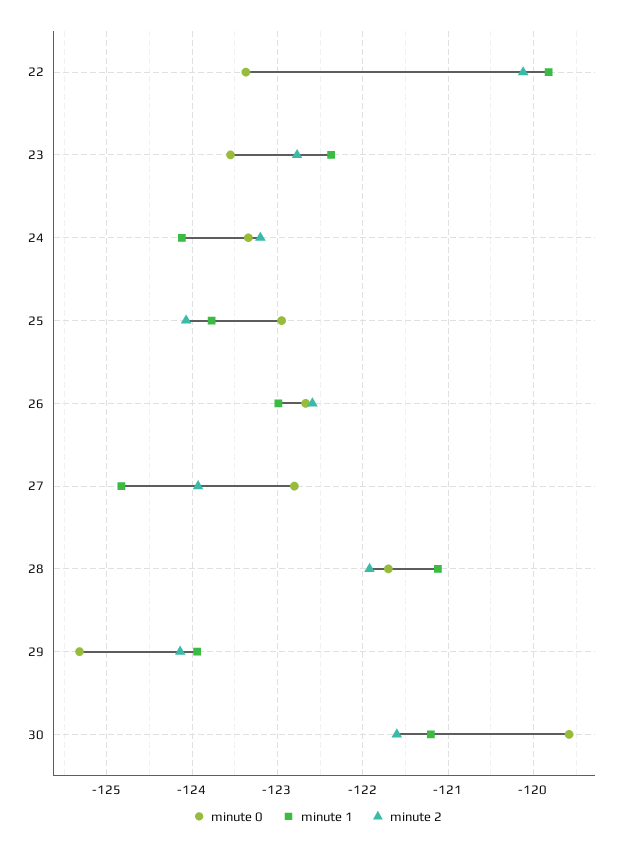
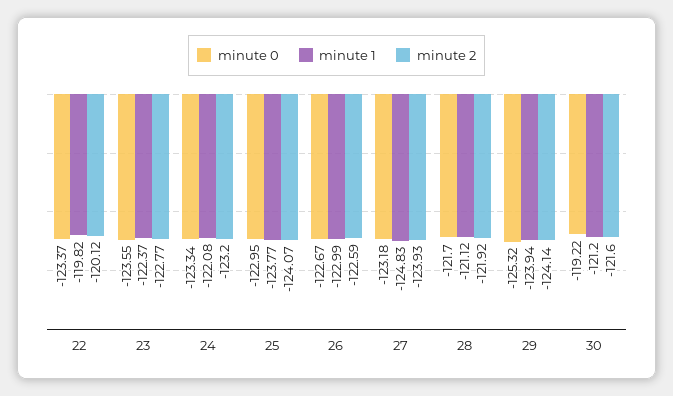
  {
    "minute 0": {
      "22": -123.37,
      "23": -123.55,
      "24": -123.34,
      "25": -122.95,
      "26": -122.67,
-     "27": -122.8,
+     "27": -123.18,
      "28": -121.7,
      "29": -125.32,
-     "30": -119.6
+     "30": -119.22
    },
    "minute 1": {
      "22": -119.82,
      "23": -122.37,
-     "24": -124.1,
+     "24": -122.08,
      "25": -123.77,
      "26": -122.99,
      "27": -124.83,
      "28": -121.12,
      "29": -123.94,
      "30": -121.2
    },
    "minute 2": {
      "22": -120.12,
      "23": -122.77,
      "24": -123.2,
      "25": -124.07,
      "26": -122.59,
      "27": -123.93,
      "28": -121.92,
      "29": -124.14,
      "30": -121.6
    }
  }

